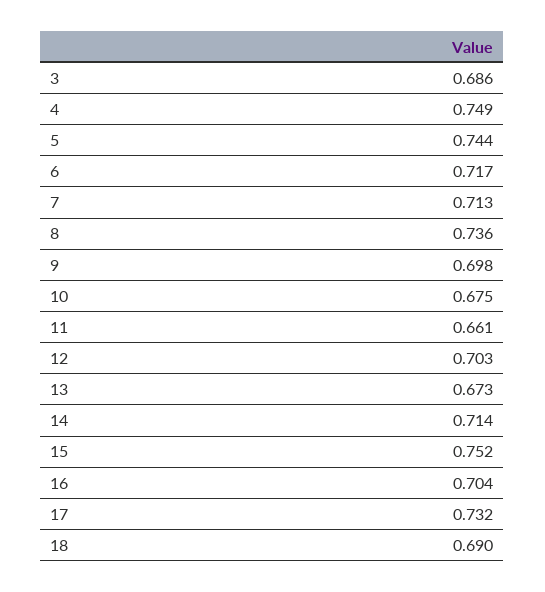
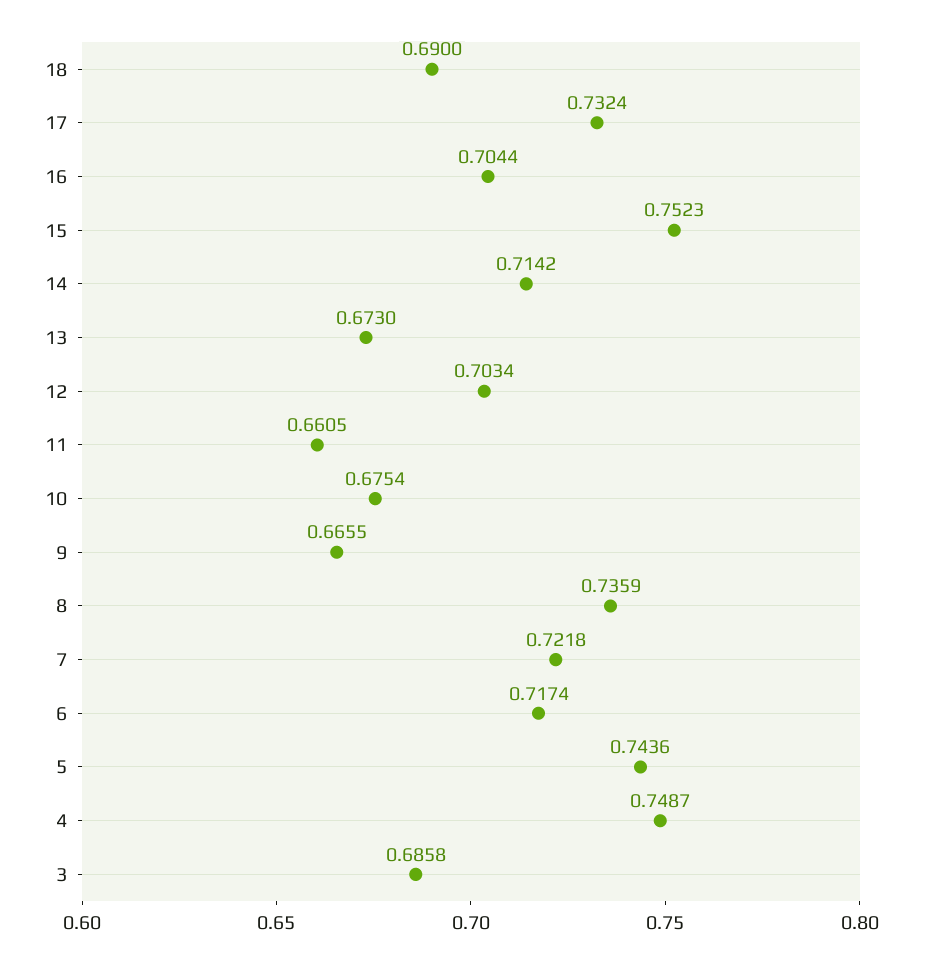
  {
    "3": 0.6858,
    "4": 0.7487,
    "5": 0.7436,
    "6": 0.7174,
-   "7": 0.713,
+   "7": 0.7218,
    "8": 0.7359,
-   "9": 0.698,
+   "9": 0.6655,
    "10": 0.6754,
    "11": 0.6605,
    "12": 0.7034,
    "13": 0.673,
    "14": 0.7142,
    "15": 0.7523,
    "16": 0.7044,
    "17": 0.7324,
    "18": 0.69
  }

